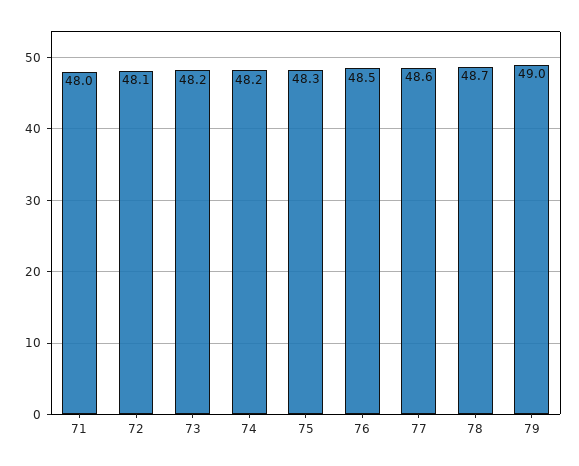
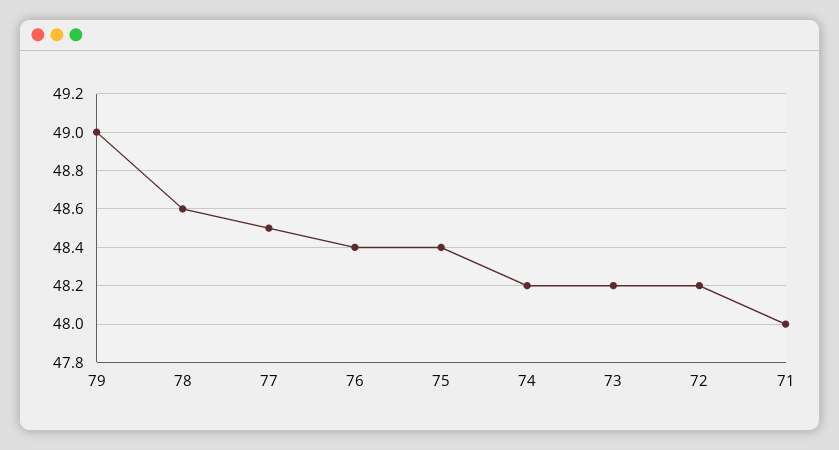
  {
    "71": 48,
-   "72": 48.1,
+   "72": 48.2,
    "73": 48.2,
    "74": 48.2,
-   "75": 48.3,
+   "75": 48.4,
-   "76": 48.5,
+   "76": 48.4,
-   "77": 48.6,
+   "77": 48.5,
-   "78": 48.7,
+   "78": 48.6,
    "79": 49
  }

